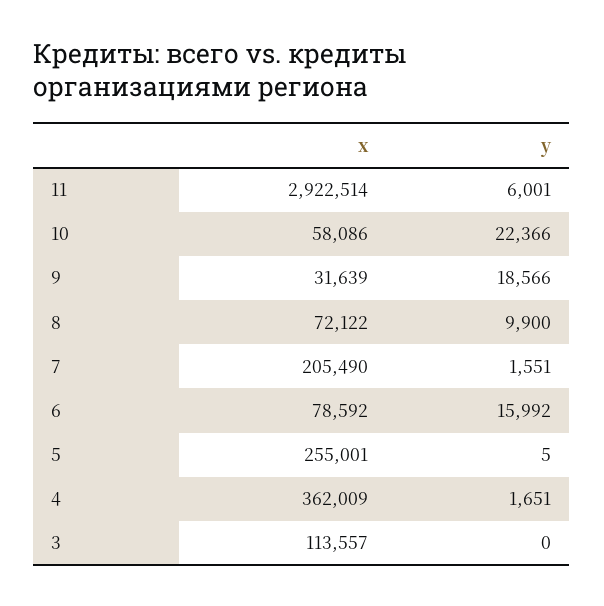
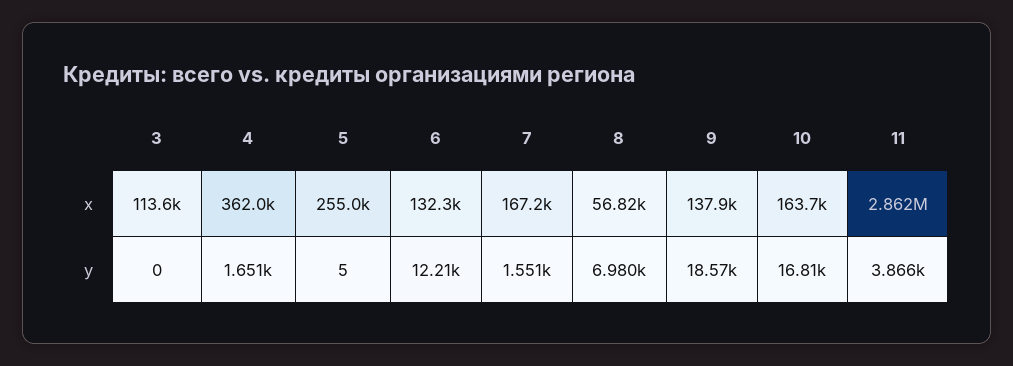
  {
    "x": {
-     "11": 2922514,
+     "11": 2862000,
-     "10": 58086,
+     "10": 163700,
-     "9": 31639,
+     "9": 137900,
-     "8": 72122,
+     "8": 56820,
-     "7": 205490,
+     "7": 167200,
-     "6": 78592,
+     "6": 132300,
      "5": 255001,
      "4": 362009,
      "3": 113557
    },
    "y": {
-     "11": 6001,
+     "11": 3866,
-     "10": 22366,
+     "10": 16810,
      "9": 18566,
-     "8": 9900,
+     "8": 6980,
      "7": 1551,
-     "6": 15992,
+     "6": 12210,
      "5": 5,
      "4": 1651,
      "3": 0
    }
  }

